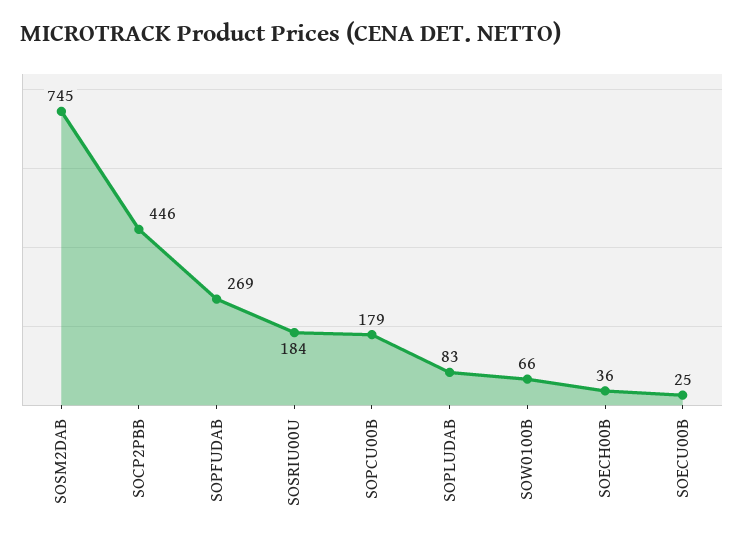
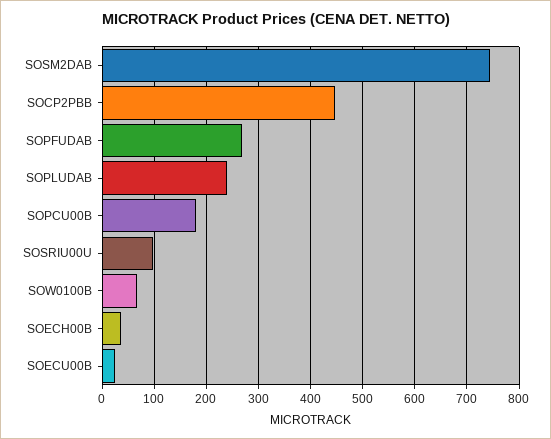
  {
    "SOSM2DAB": 745,
    "SOCP2PBB": 446,
    "SOPFUDAB": 269,
-   "SOSRIU00U": 184,
+   "SOSRIU00U": 100,
    "SOPCU00B": 179,
-   "SOPLUDAB": 83,
+   "SOPLUDAB": 240,
    "SOW0100B": 66,
    "SOECH00B": 36,
    "SOECU00B": 25
  }

